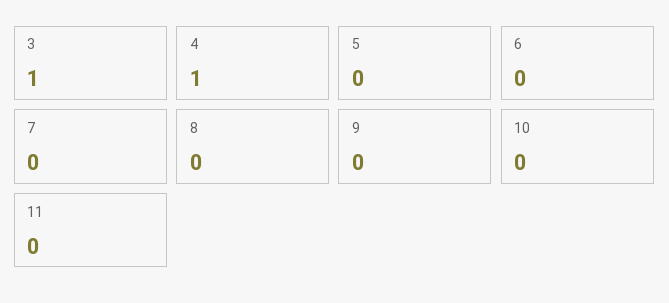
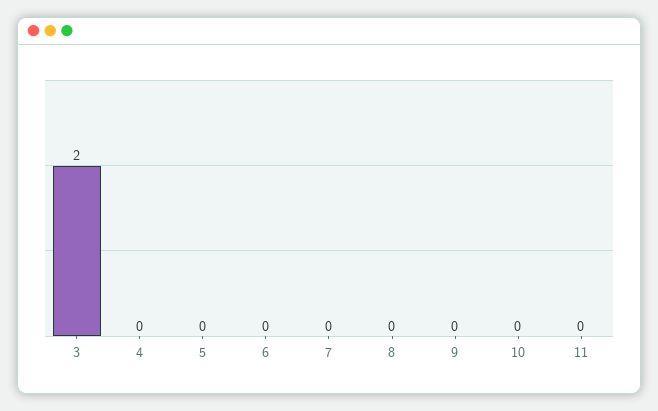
  {
-   "3": 1,
+   "3": 2,
-   "4": 1,
+   "4": 0,
    "5": 0,
    "6": 0,
    "7": 0,
    "8": 0,
    "9": 0,
    "10": 0,
    "11": 0
  }

